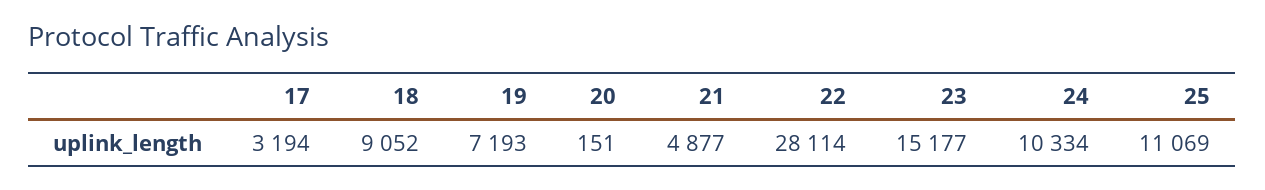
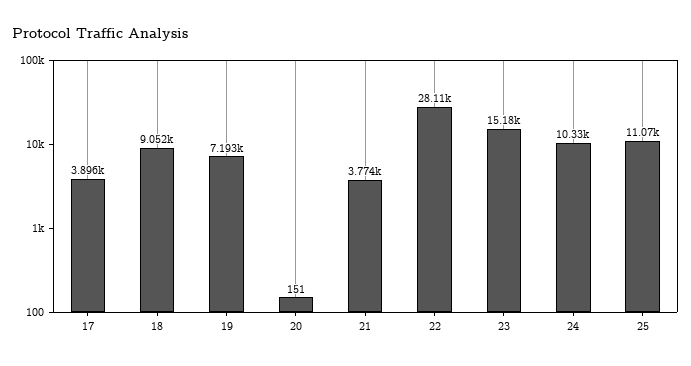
  {
-   "17": 3194,
+   "17": 3896,
    "18": 9052,
    "19": 7193,
    "20": 151,
-   "21": 4877,
+   "21": 3774,
    "22": 28114,
    "23": 15177,
    "24": 10334,
    "25": 11069
  }

